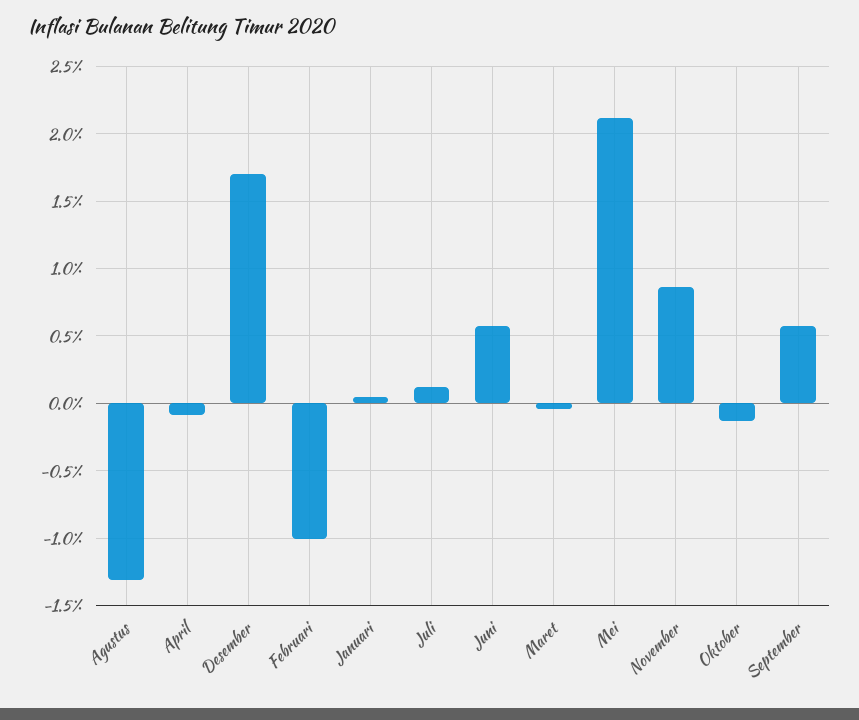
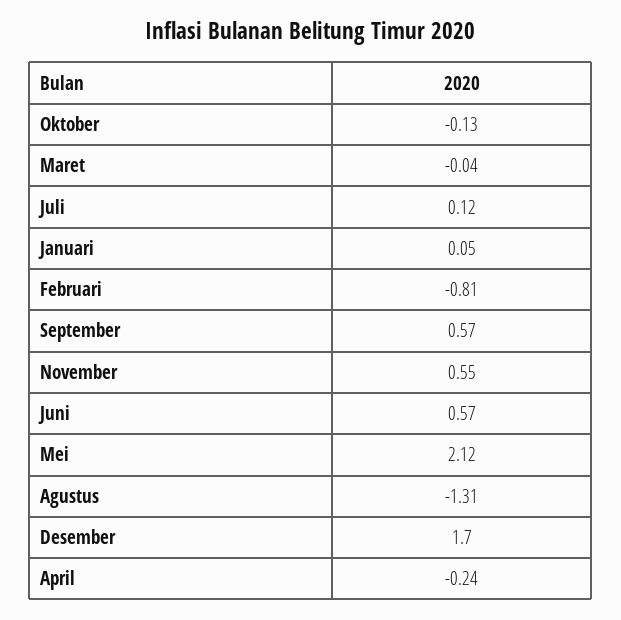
  {
    "Agustus": -1.31,
-   "April": -0.1,
+   "April": -0.24,
    "Desember": 1.7,
-   "Februari": -1,
+   "Februari": -0.81,
    "Januari": 0.05,
    "Juli": 0.12,
    "Juni": 0.57,
    "Maret": -0.04,
    "Mei": 2.12,
-   "November": 0.85,
+   "November": 0.55,
    "Oktober": -0.13,
    "September": 0.57
  }

